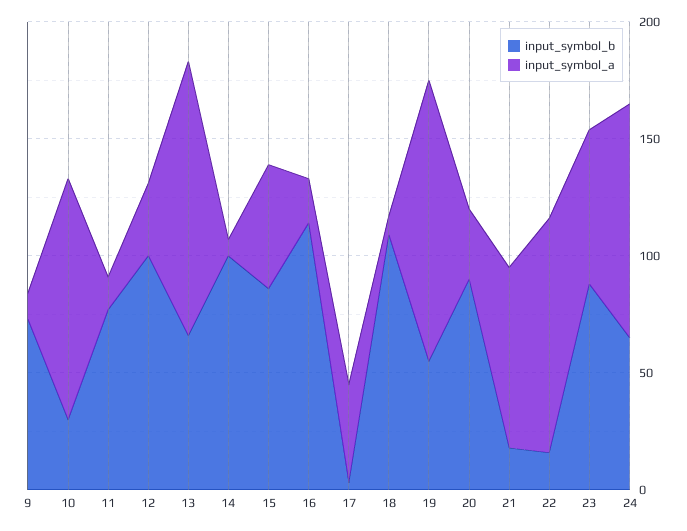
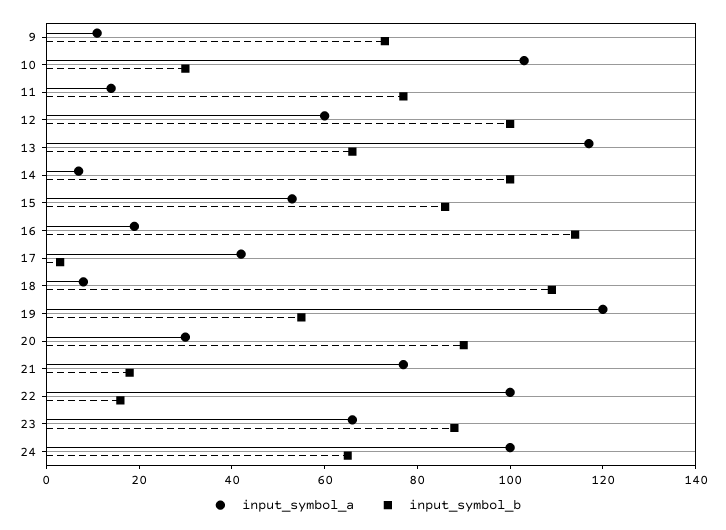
  {
    "input_symbol_b": {
      "9": 75,
      "10": 30,
      "11": 75,
      "12": 100,
      "13": 65,
      "14": 100,
      "15": 85,
      "16": 115,
      "17": 5,
      "18": 110,
      "19": 55,
      "20": 90,
      "21": 20,
      "22": 15,
      "23": 90,
      "24": 65
    },
    "input_symbol_a": {
      "9": 10,
      "10": 105,
      "11": 15,
-     "12": 30,
+     "12": 60,
      "13": 115,
      "14": 5,
      "15": 55,
      "16": 20,
      "17": 40,
      "18": 10,
      "19": 120,
      "20": 30,
      "21": 75,
      "22": 100,
      "23": 65,
      "24": 100
    }
  }

